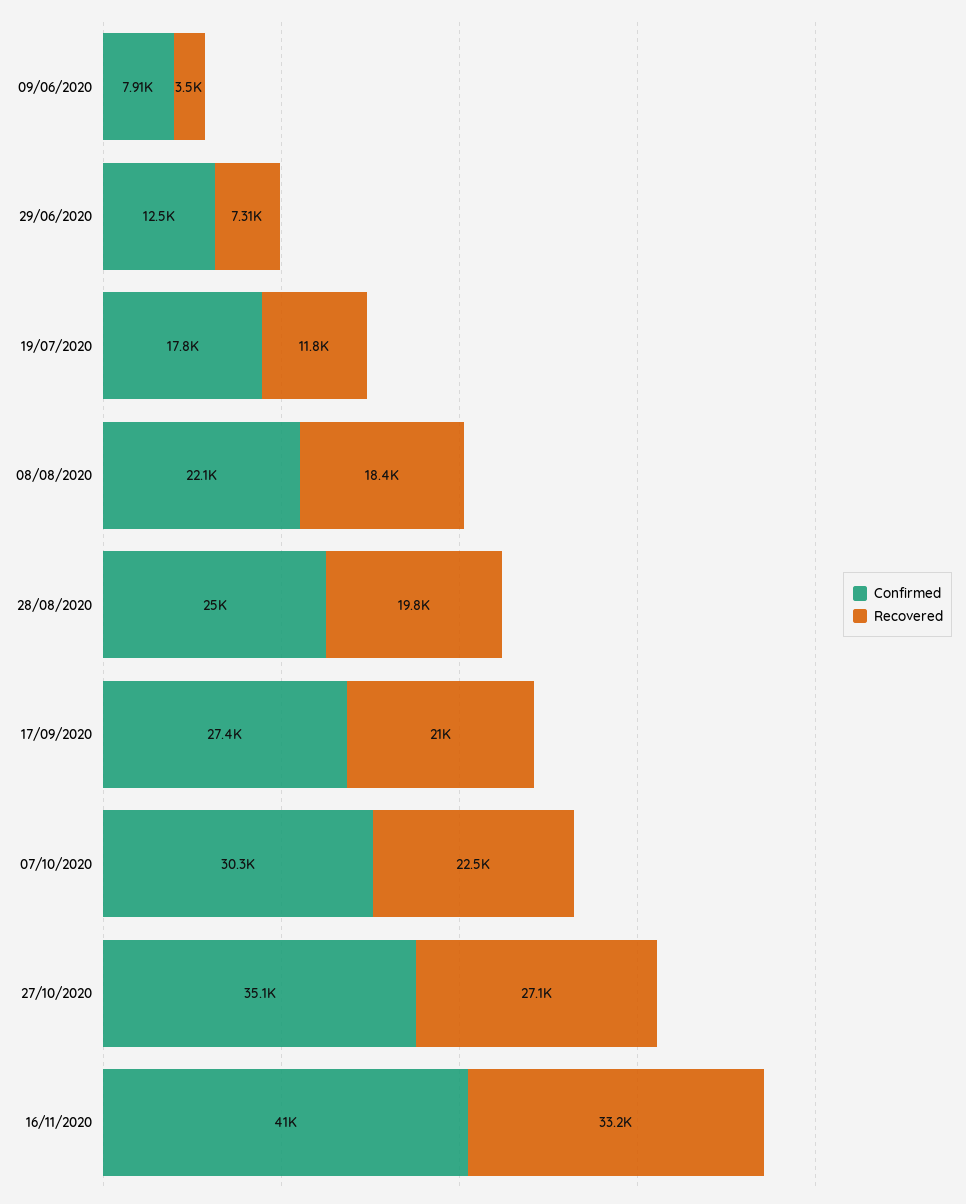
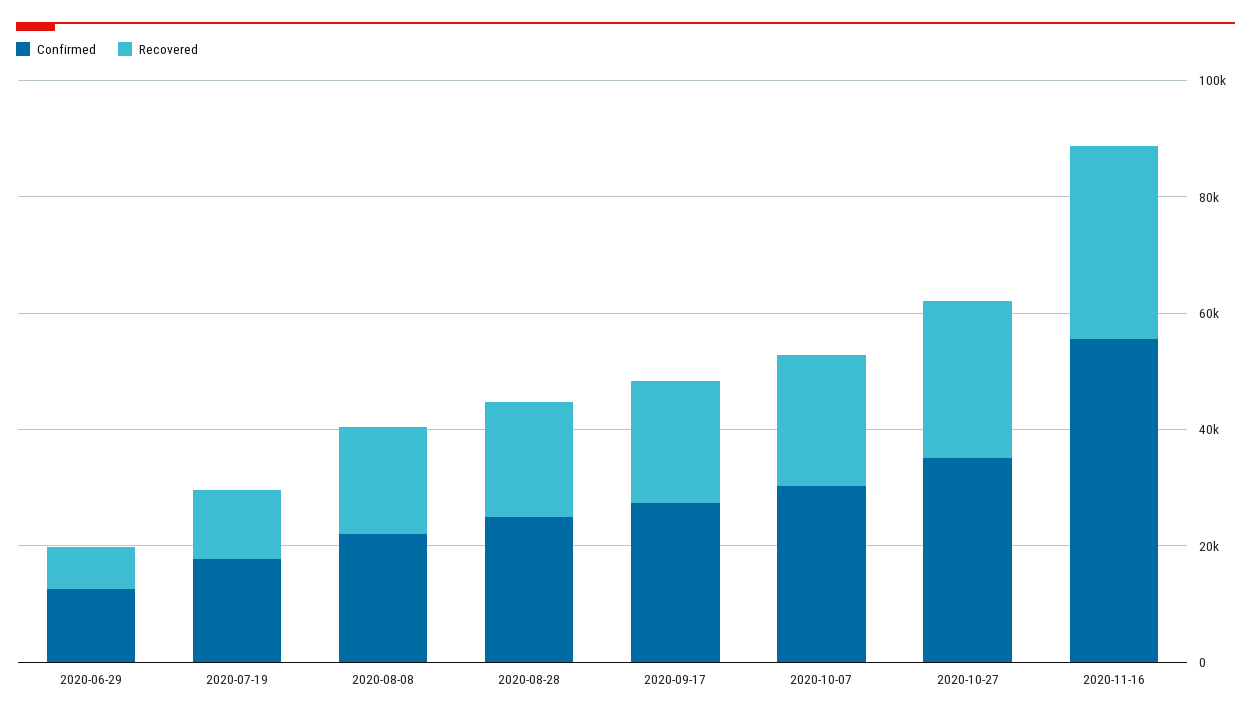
  {
    "Confirmed": {
-     "09/06/2020": 7910,
      "29/06/2020": 12500,
      "19/07/2020": 17800,
      "08/08/2020": 22100,
      "28/08/2020": 25000,
      "17/09/2020": 27400,
      "07/10/2020": 30300,
      "27/10/2020": 35100,
-     "16/11/2020": 41000
+     "16/11/2020": 55000
    },
    "Recovered": {
-     "09/06/2020": 3500,
      "29/06/2020": 7310,
      "19/07/2020": 11800,
      "08/08/2020": 18400,
      "28/08/2020": 19800,
      "17/09/2020": 21000,
      "07/10/2020": 22500,
      "27/10/2020": 27100,
      "16/11/2020": 33200
    }
  }

